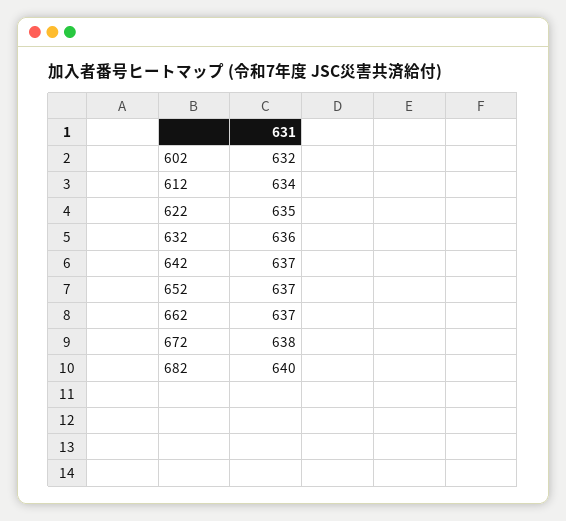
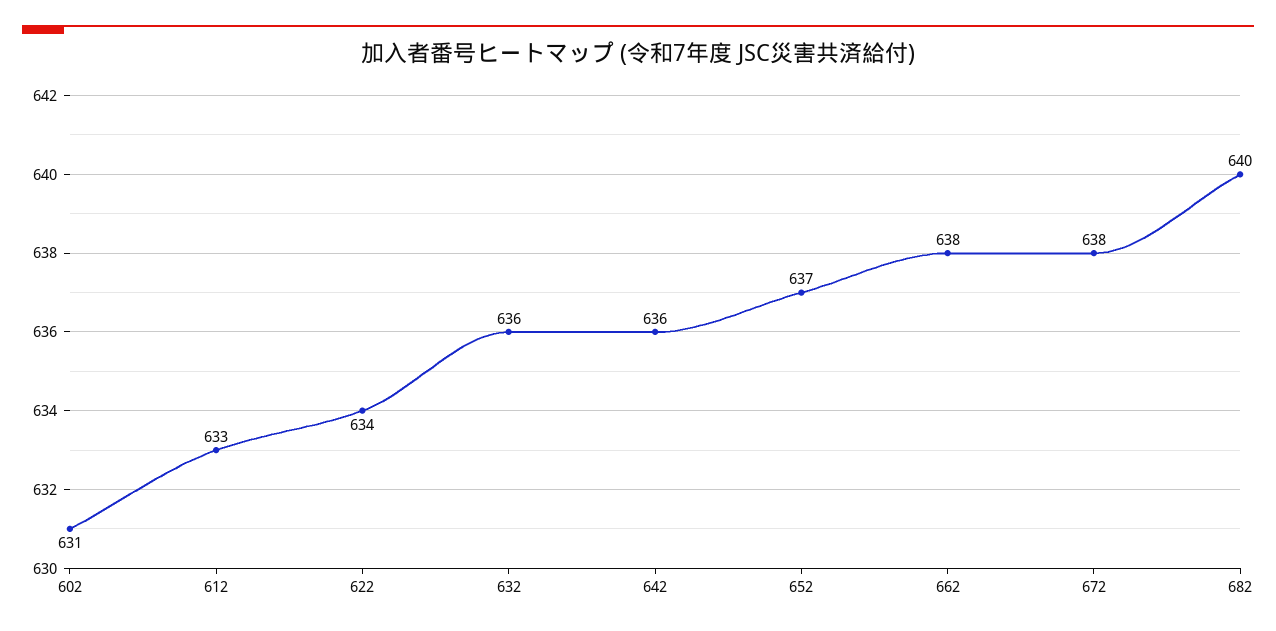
  {
-   "602": 632,
+   "602": 631,
-   "612": 634,
+   "612": 633,
-   "622": 635,
+   "622": 634,
    "632": 636,
-   "642": 637,
+   "642": 636,
    "652": 637,
-   "662": 637,
+   "662": 638,
    "672": 638,
    "682": 640
  }

